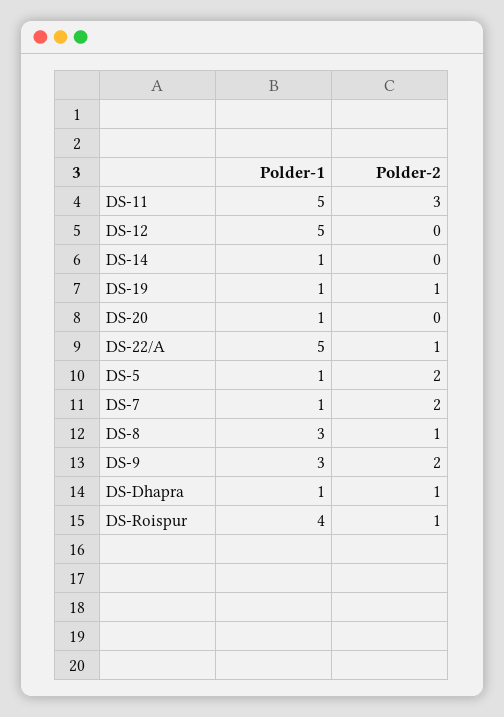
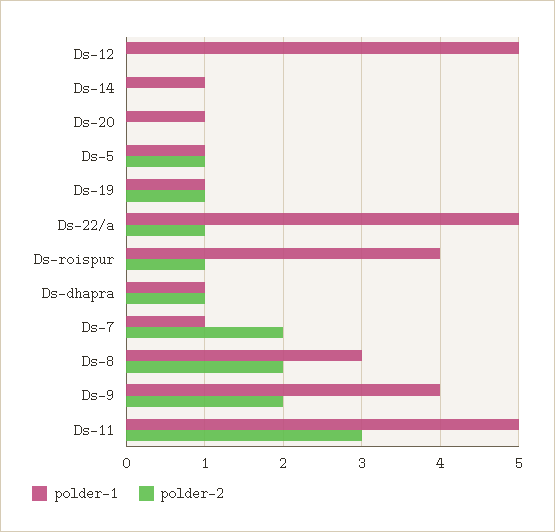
  {
    "Polder-1": {
      "DS-11": 5,
      "DS-12": 5,
      "DS-14": 1,
      "DS-19": 1,
      "DS-20": 1,
      "DS-22/A": 5,
      "DS-5": 1,
      "DS-7": 1,
      "DS-8": 3,
-     "DS-9": 3,
+     "DS-9": 4,
      "DS-Dhapra": 1,
      "DS-Roispur": 4
    },
    "Polder-2": {
      "DS-11": 3,
      "DS-12": 0,
      "DS-14": 0,
      "DS-19": 1,
      "DS-20": 0,
      "DS-22/A": 1,
-     "DS-5": 2,
+     "DS-5": 1,
      "DS-7": 2,
-     "DS-8": 1,
+     "DS-8": 2,
      "DS-9": 2,
      "DS-Dhapra": 1,
      "DS-Roispur": 1
    }
  }

